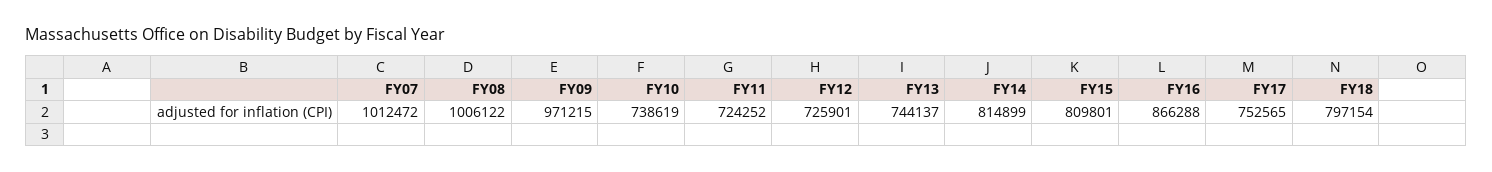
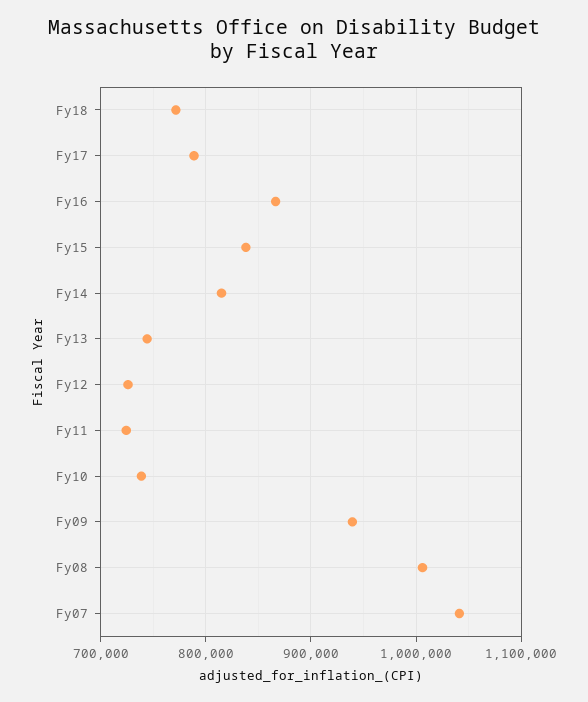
  {
-   "FY07": 1012472,
+   "FY07": 1040000,
    "FY08": 1006122,
-   "FY09": 971215,
+   "FY09": 940000,
    "FY10": 738619,
    "FY11": 724252,
    "FY12": 725901,
    "FY13": 744137,
    "FY14": 814899,
-   "FY15": 809801,
+   "FY15": 840000,
    "FY16": 866288,
-   "FY17": 752565,
+   "FY17": 790000,
-   "FY18": 797154
+   "FY18": 770000
  }

